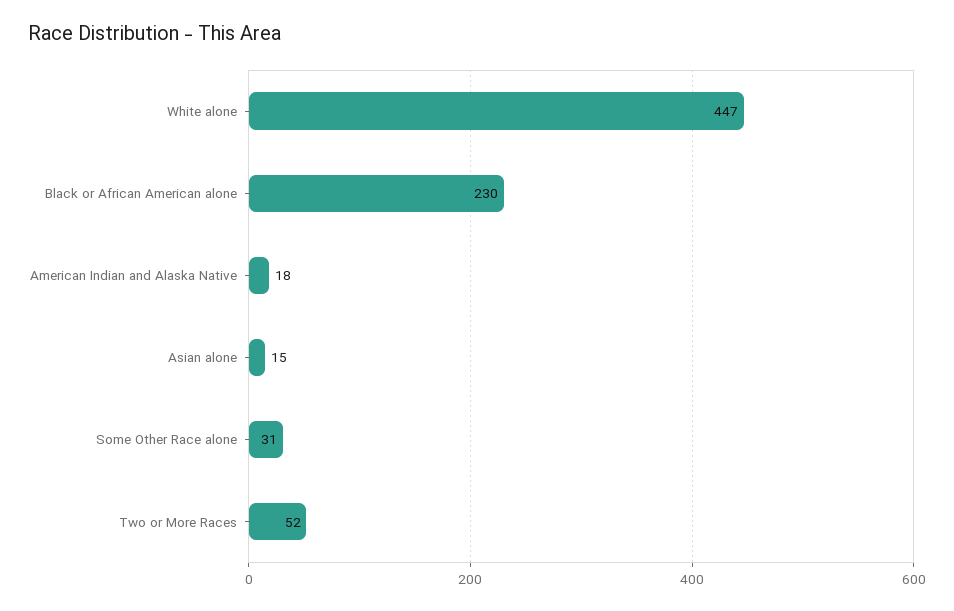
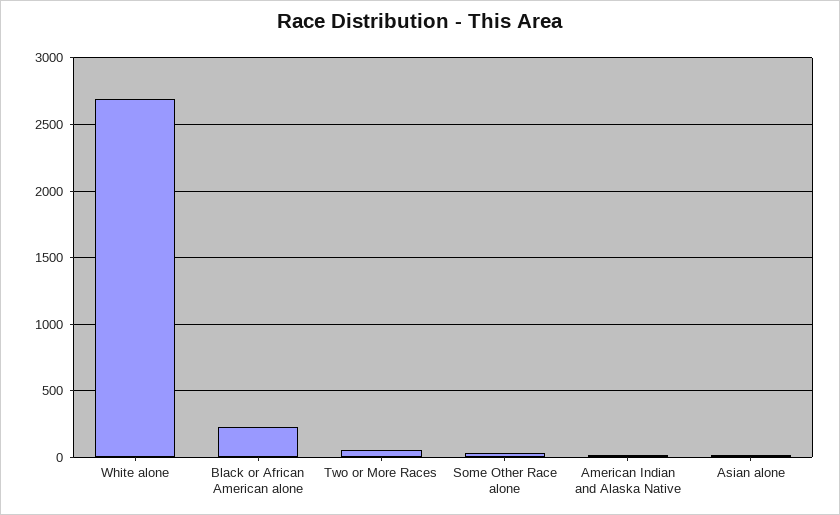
  {
-   "White alone": 447,
+   "White alone": 2700,
    "Black or African American alone": 230,
    "American Indian and Alaska Native": 18,
    "Asian alone": 15,
    "Some Other Race alone": 31,
    "Two or More Races": 52
  }

